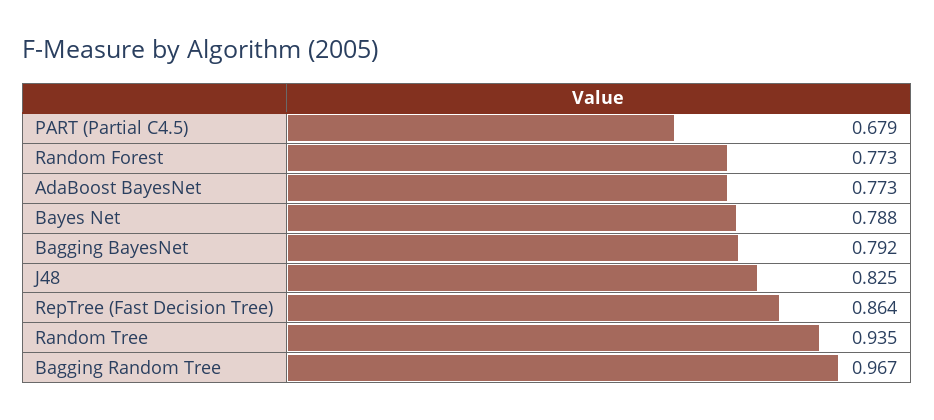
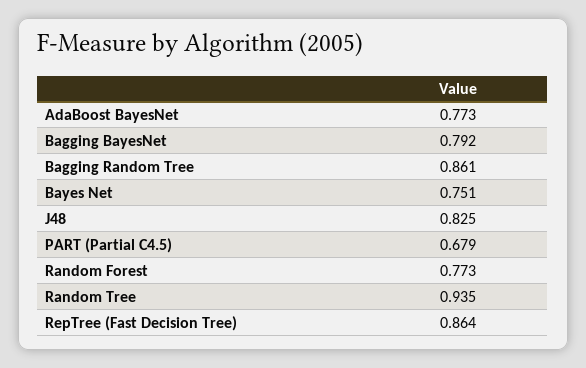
  {
    "PART (Partial C4.5)": 0.679,
    "Random Forest": 0.773,
    "AdaBoost BayesNet": 0.773,
-   "Bayes Net": 0.788,
+   "Bayes Net": 0.751,
    "Bagging BayesNet": 0.792,
    "J48": 0.825,
    "RepTree (Fast Decision Tree)": 0.864,
    "Random Tree": 0.935,
-   "Bagging Random Tree": 0.967
+   "Bagging Random Tree": 0.861
  }

